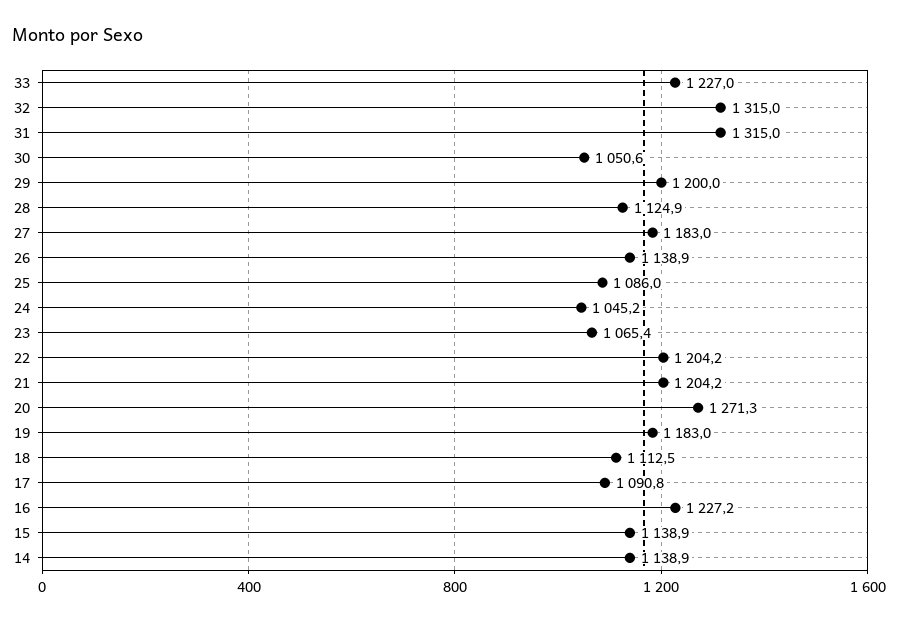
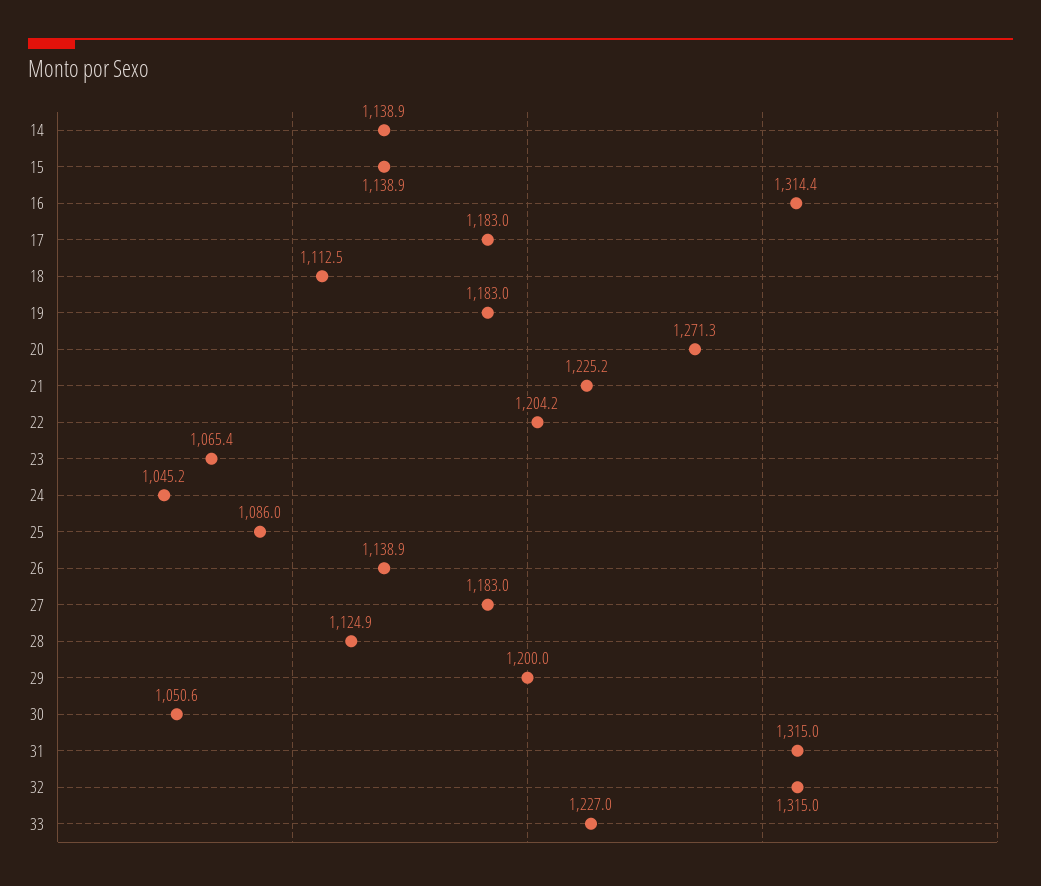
  {
    "33": 1227,
    "32": 1315,
    "31": 1315,
    "30": 1050.6,
    "29": 1200,
    "28": 1124.9,
    "27": 1183,
    "26": 1138.9,
    "25": 1086,
    "24": 1045.2,
    "23": 1065.4,
    "22": 1204.2,
-   "21": 1204.2,
+   "21": 1225.2,
    "20": 1271.3,
    "19": 1183,
    "18": 1112.5,
-   "17": 1090.8,
+   "17": 1183,
-   "16": 1227.2,
+   "16": 1314.4,
    "15": 1138.9,
    "14": 1138.9
  }

